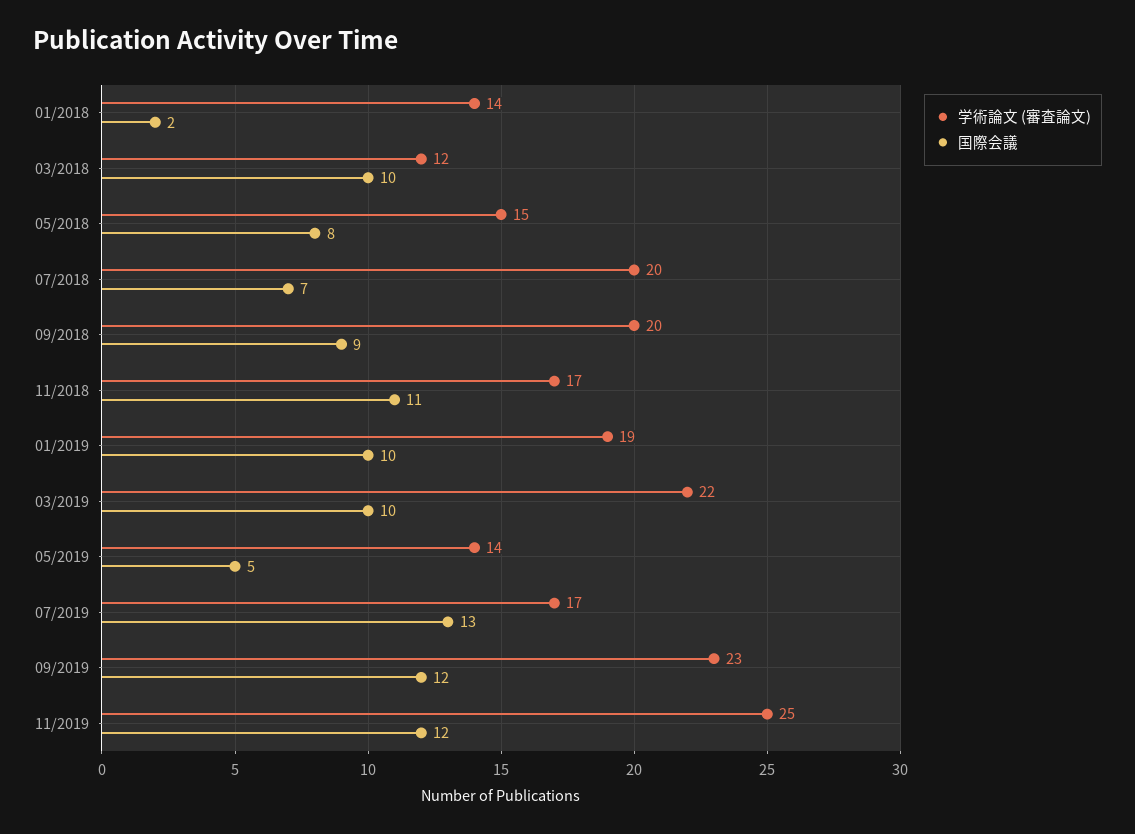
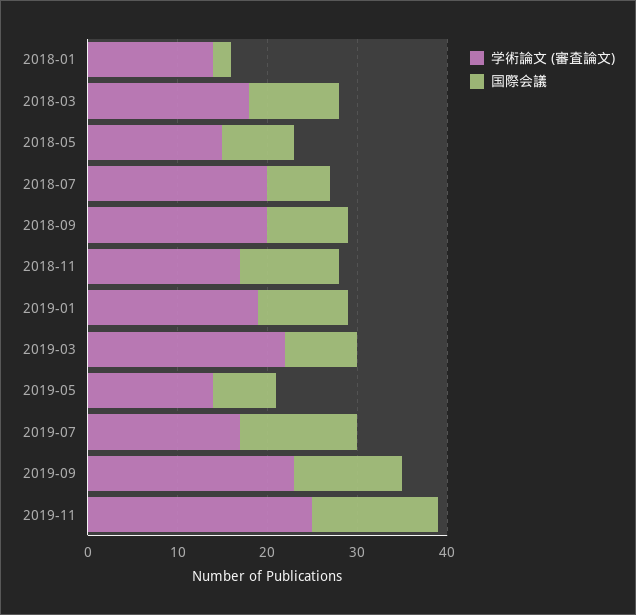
  {
    "学術論文 (審査論文)": {
      "01/2018": 14,
-     "03/2018": 12,
+     "03/2018": 18,
      "05/2018": 15,
      "07/2018": 20,
      "09/2018": 20,
      "11/2018": 17,
      "01/2019": 19,
      "03/2019": 22,
      "05/2019": 14,
      "07/2019": 17,
      "09/2019": 23,
      "11/2019": 25
    },
    "国際会議": {
      "01/2018": 2,
      "03/2018": 10,
      "05/2018": 8,
      "07/2018": 7,
      "09/2018": 9,
      "11/2018": 11,
      "01/2019": 10,
-     "03/2019": 10,
+     "03/2019": 8,
-     "05/2019": 5,
+     "05/2019": 7,
      "07/2019": 13,
      "09/2019": 12,
-     "11/2019": 12
+     "11/2019": 14
    }
  }

